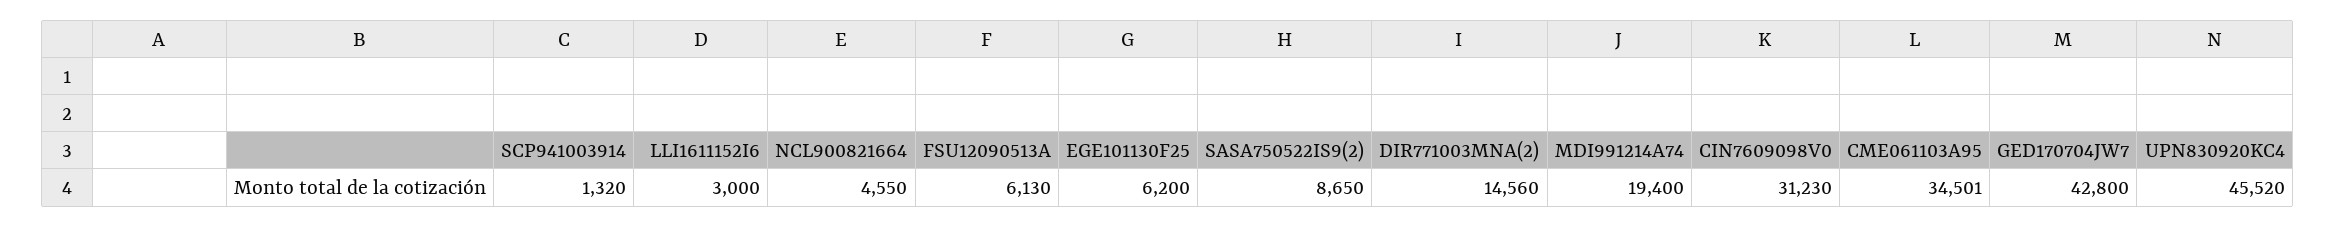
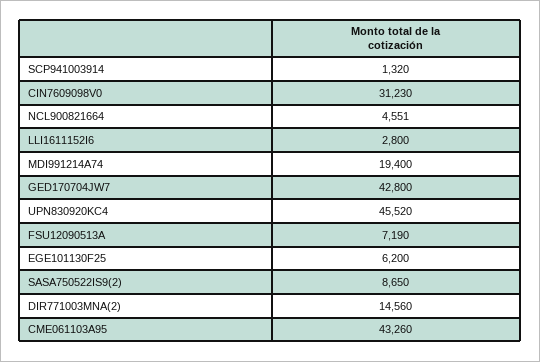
  {
    "SCP941003914": 1320,
-   "LLI1611152I6": 3000,
+   "LLI1611152I6": 2800,
-   "NCL900821664": 4550,
+   "NCL900821664": 4551,
-   "FSU12090513A": 6130,
+   "FSU12090513A": 7190,
    "EGE101130F25": 6200,
    "SASA750522IS9(2)": 8650,
    "DIR771003MNA(2)": 14560,
    "MDI991214A74": 19400,
    "CIN7609098V0": 31230,
-   "CME061103A95": 34501,
+   "CME061103A95": 43260,
    "GED170704JW7": 42800,
    "UPN830920KC4": 45520
  }

